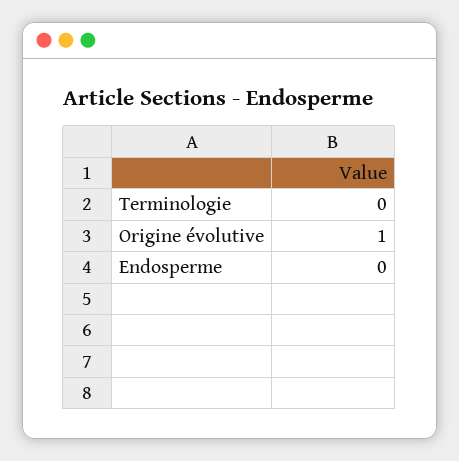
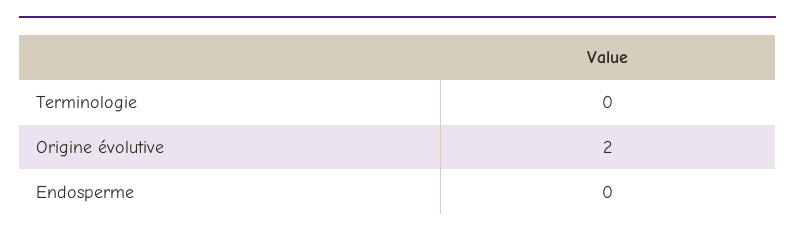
  {
    "Terminologie": 0,
-   "Origine évolutive": 1,
+   "Origine évolutive": 2,
    "Endosperme": 0
  }

